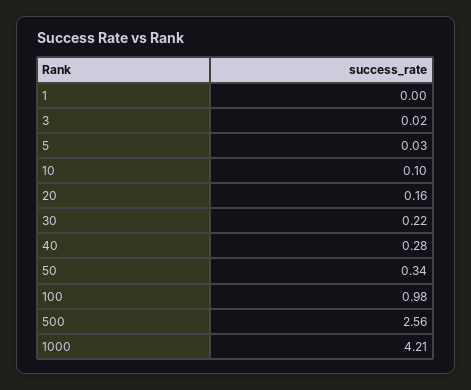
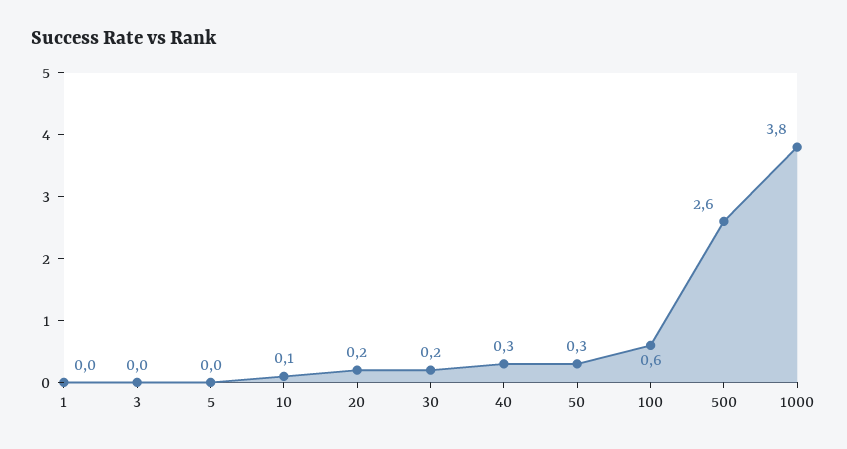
  {
    "1": 0,
    "3": 0.02,
    "5": 0.03,
    "10": 0.1,
    "20": 0.16,
    "30": 0.22,
    "40": 0.28,
    "50": 0.34,
-   "100": 0.98,
+   "100": 0.6,
    "500": 2.56,
-   "1000": 4.21
+   "1000": 3.8
  }

